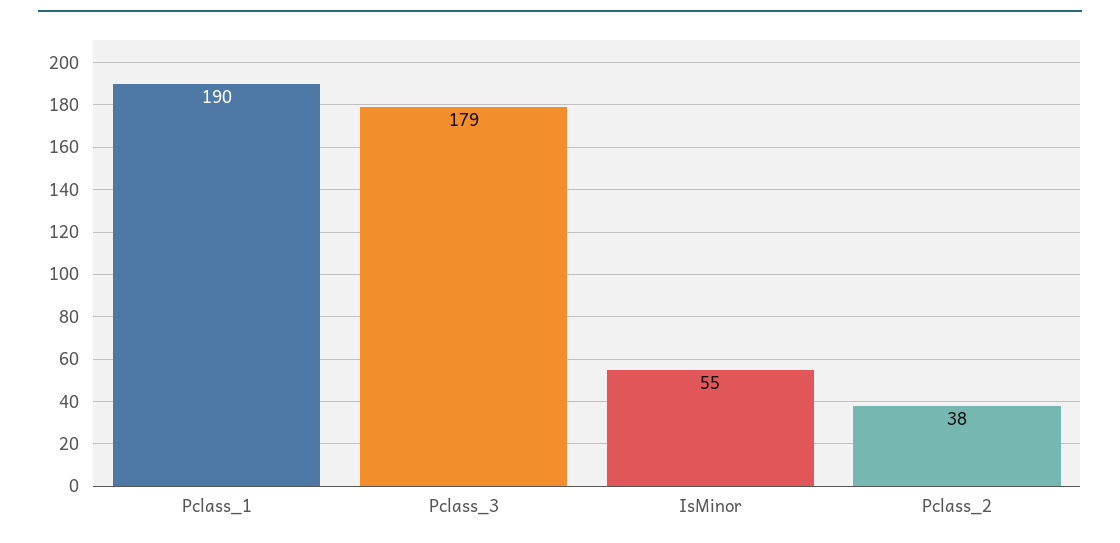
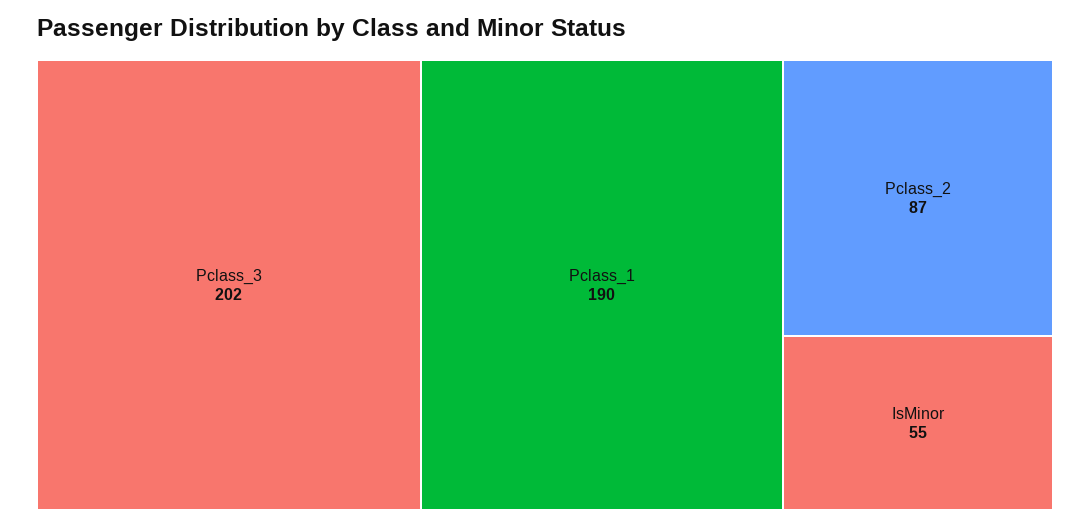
  {
    "Pclass_1": 190,
-   "Pclass_3": 179,
+   "Pclass_3": 202,
    "IsMinor": 55,
-   "Pclass_2": 38
+   "Pclass_2": 87
  }

